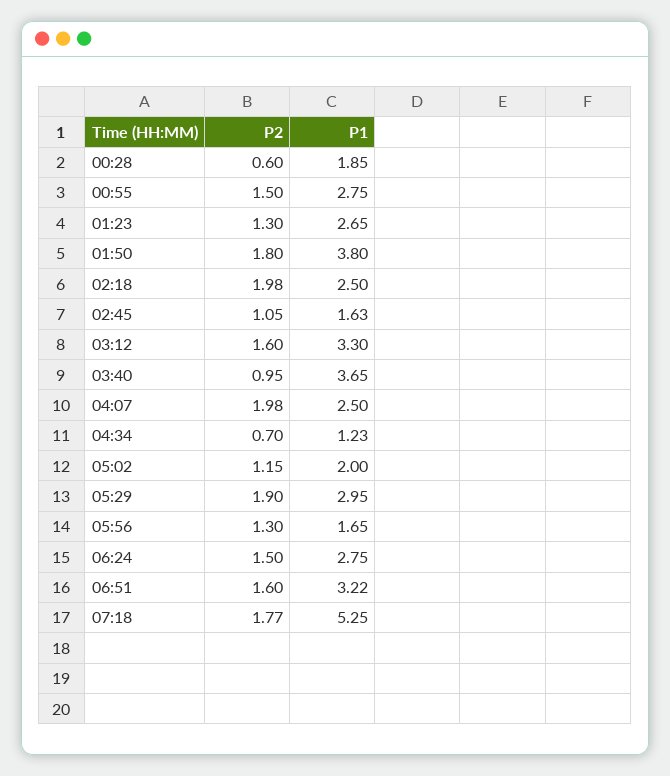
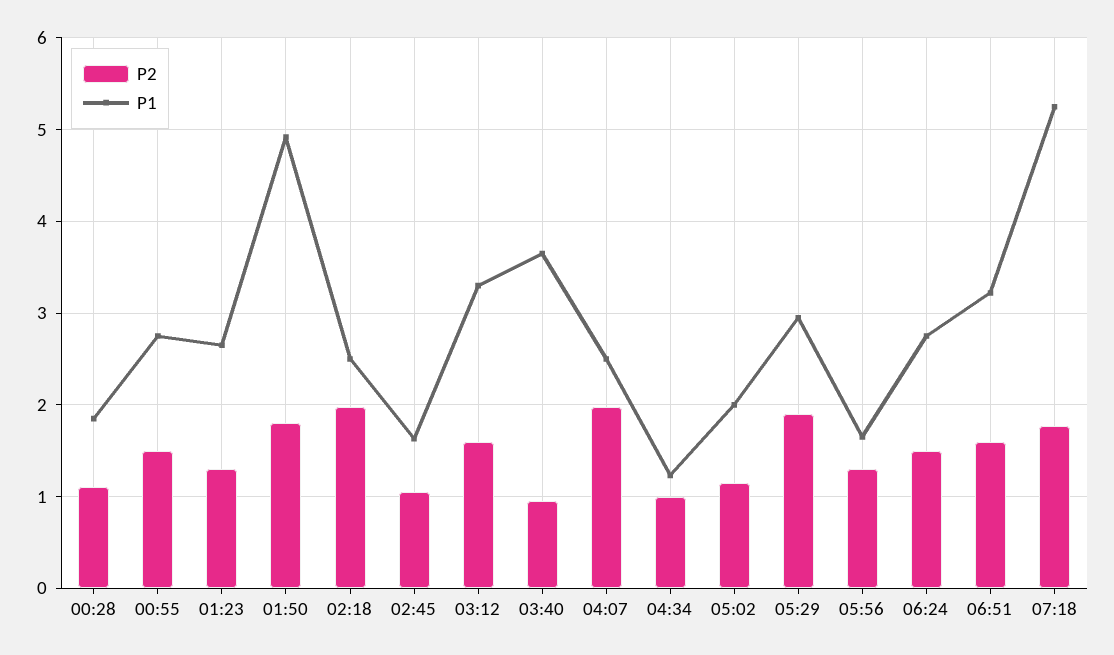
  {
    "P2": {
-     "00:28": 0.6,
+     "00:28": 1.1,
      "00:55": 1.5,
      "01:23": 1.3,
      "01:50": 1.8,
      "02:18": 1.98,
      "02:45": 1.05,
      "03:12": 1.6,
      "03:40": 0.95,
      "04:07": 1.98,
-     "04:34": 0.7,
+     "04:34": 1,
      "05:02": 1.15,
      "05:29": 1.9,
      "05:56": 1.3,
      "06:24": 1.5,
      "06:51": 1.6,
      "07:18": 1.77
    },
    "P1": {
      "00:28": 1.85,
      "00:55": 2.75,
      "01:23": 2.65,
-     "01:50": 3.8,
+     "01:50": 4.9,
      "02:18": 2.5,
      "02:45": 1.63,
      "03:12": 3.3,
      "03:40": 3.65,
      "04:07": 2.5,
      "04:34": 1.23,
      "05:02": 2,
      "05:29": 2.95,
      "05:56": 1.65,
      "06:24": 2.75,
      "06:51": 3.22,
      "07:18": 5.25
    }
  }

